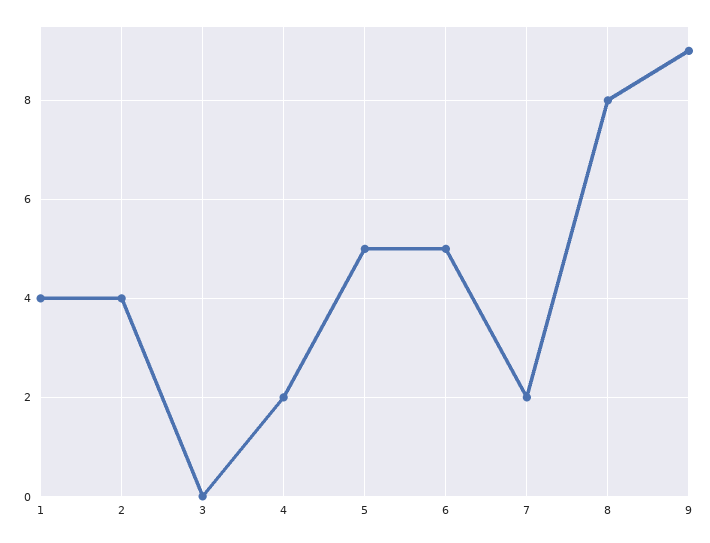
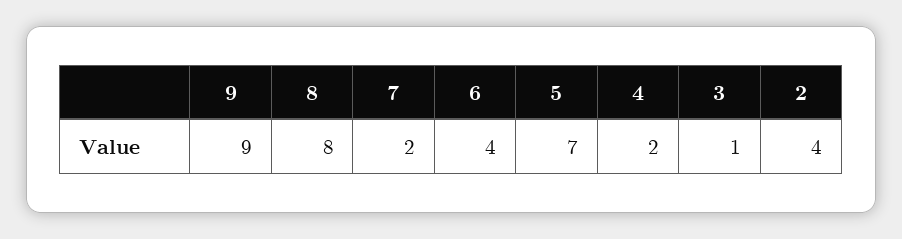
  {
-   "1": 4,
    "2": 4,
-   "3": 0,
+   "3": 1,
    "4": 2,
-   "5": 5,
+   "5": 7,
-   "6": 5,
+   "6": 4,
    "7": 2,
    "8": 8,
    "9": 9
  }

